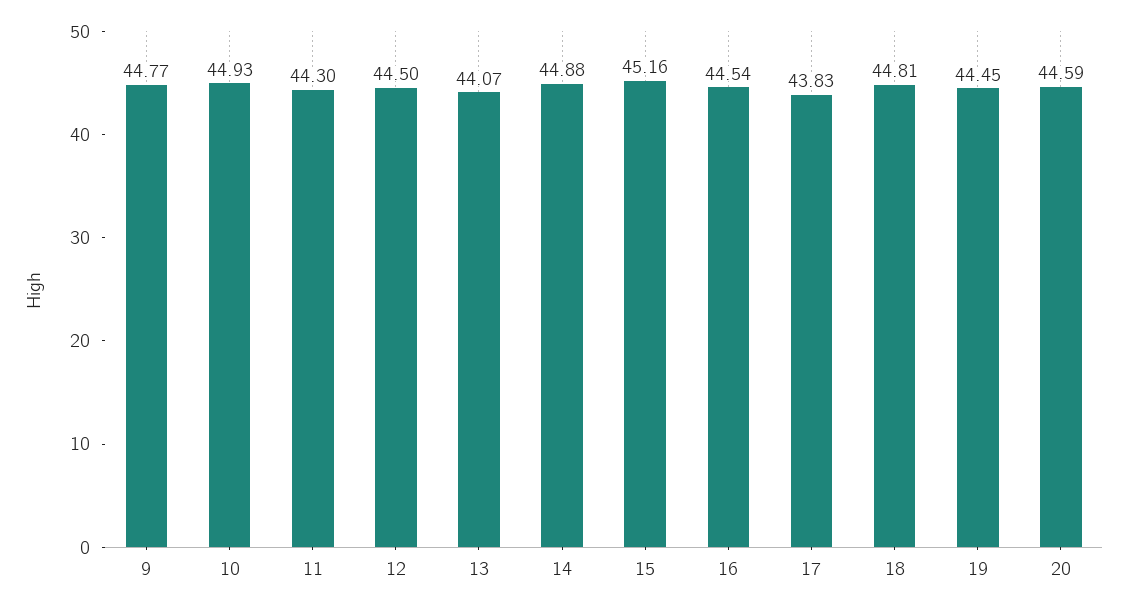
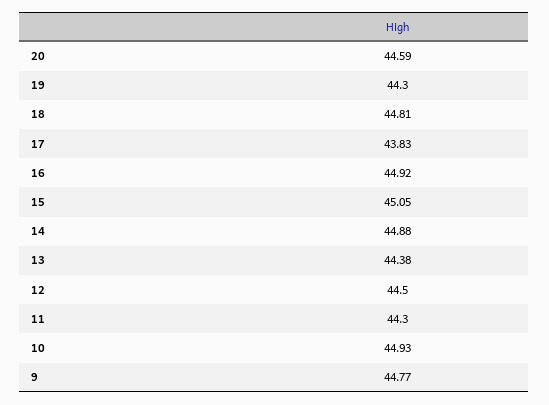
  {
    "9": 44.77,
    "10": 44.93,
    "11": 44.3,
    "12": 44.5,
-   "13": 44.07,
+   "13": 44.38,
    "14": 44.88,
-   "15": 45.16,
+   "15": 45.05,
-   "16": 44.54,
+   "16": 44.92,
    "17": 43.83,
    "18": 44.81,
-   "19": 44.45,
+   "19": 44.3,
    "20": 44.59
  }

